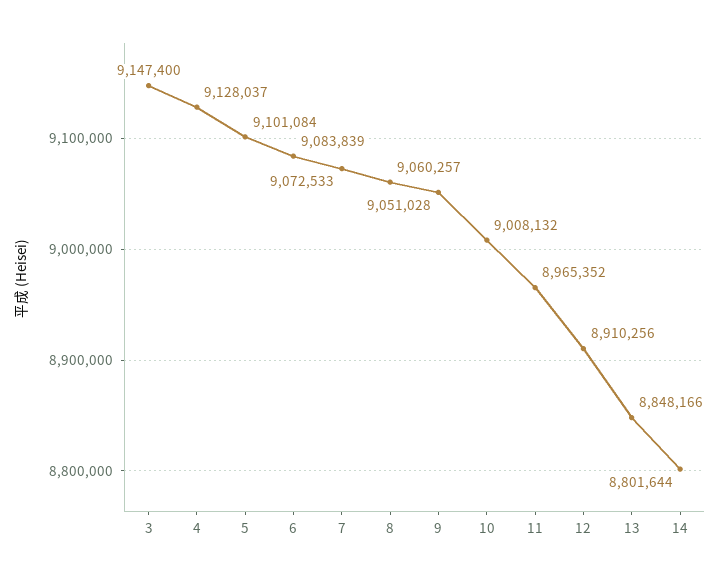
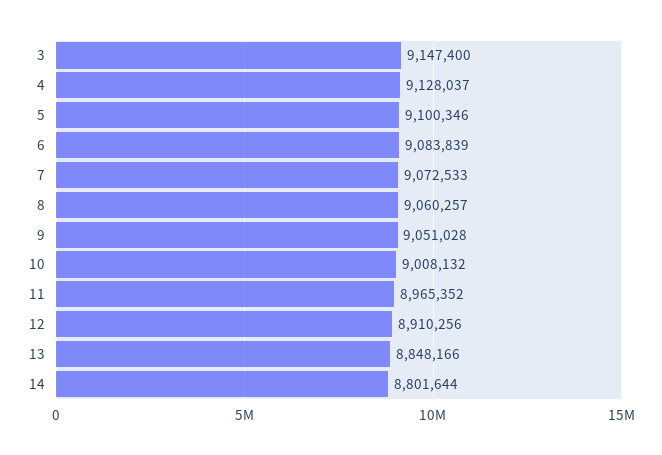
  {
    "3": 9147400,
    "4": 9128037,
-   "5": 9101084,
+   "5": 9100346,
    "6": 9083839,
    "7": 9072533,
    "8": 9060257,
    "9": 9051028,
    "10": 9008132,
    "11": 8965352,
    "12": 8910256,
    "13": 8848166,
    "14": 8801644
  }

